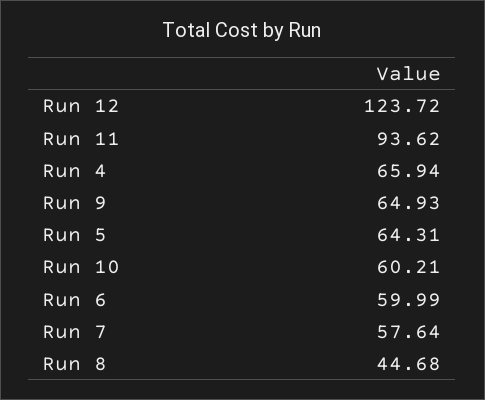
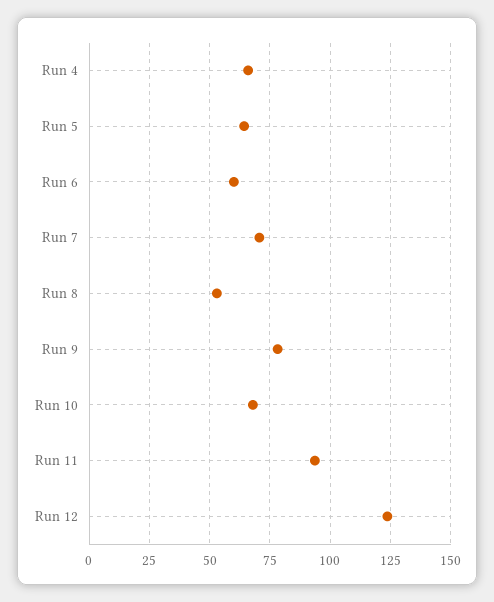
  {
    "Run 12": 123.72,
    "Run 11": 93.62,
    "Run 4": 65.94,
-   "Run 9": 64.93,
+   "Run 9": 77.5,
    "Run 5": 64.31,
-   "Run 10": 60.21,
+   "Run 10": 67.5,
    "Run 6": 59.99,
-   "Run 7": 57.64,
+   "Run 7": 70,
-   "Run 8": 44.68
+   "Run 8": 52.5
  }

